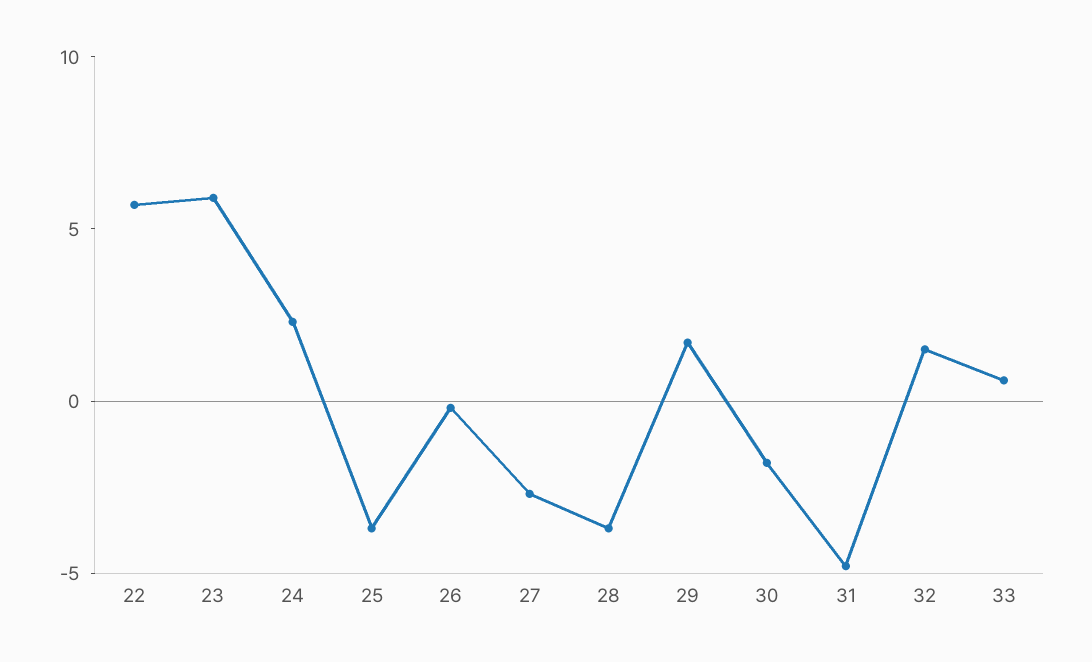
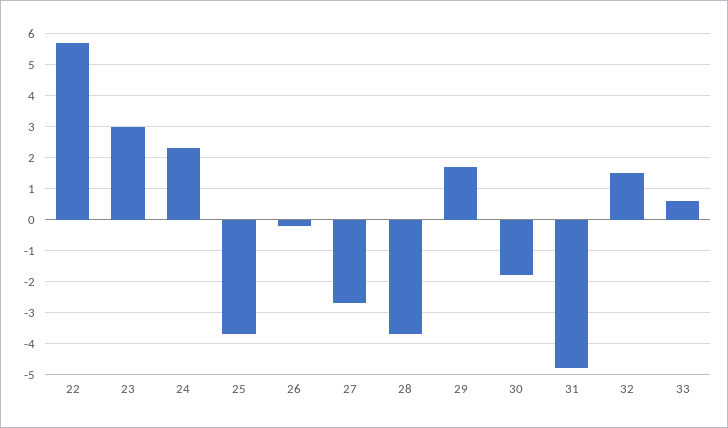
  {
    "22": 5.5,
-   "23": 6,
+   "23": 3,
    "24": 2.5,
    "25": -3.5,
    "26": 0,
    "27": -2.5,
    "28": -3.5,
    "29": 1.5,
    "30": -2,
    "31": -5,
    "32": 1.5,
    "33": 0.5
  }

